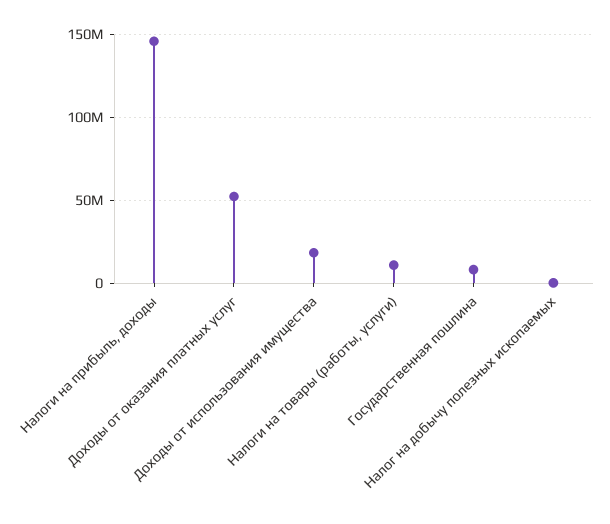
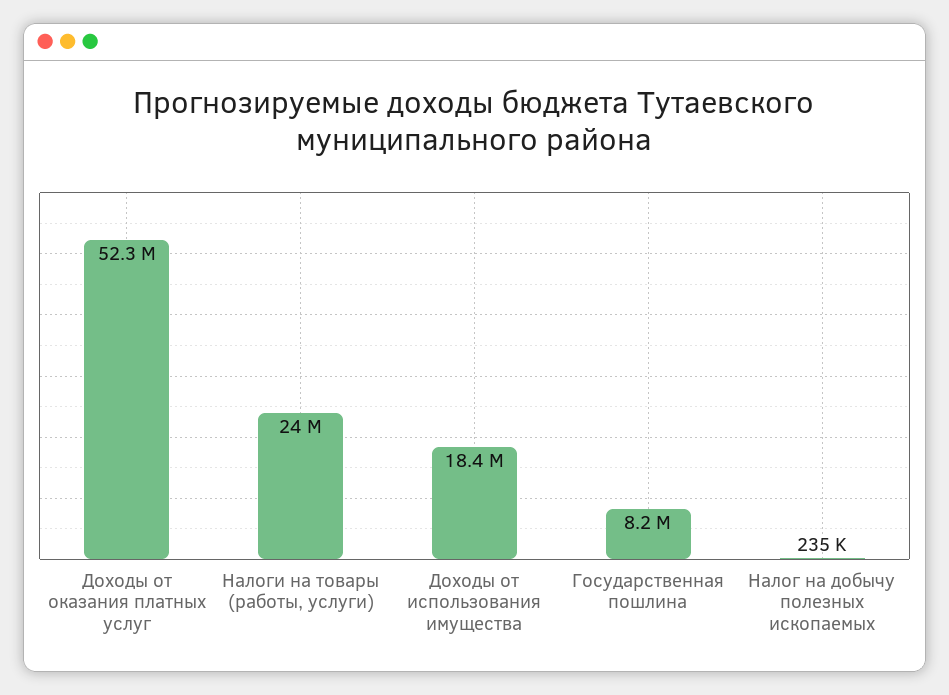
  {
-   "Налоги на прибыль, доходы": 145000000,
    "Доходы от оказания платных услуг": 52300000,
    "Доходы от использования имущества": 18400000,
-   "Налоги на товары (работы, услуги)": 10000000,
+   "Налоги на товары (работы, услуги)": 24000000,
    "Государственная пошлина": 8200000,
    "Налог на добычу полезных ископаемых": 235000
  }

